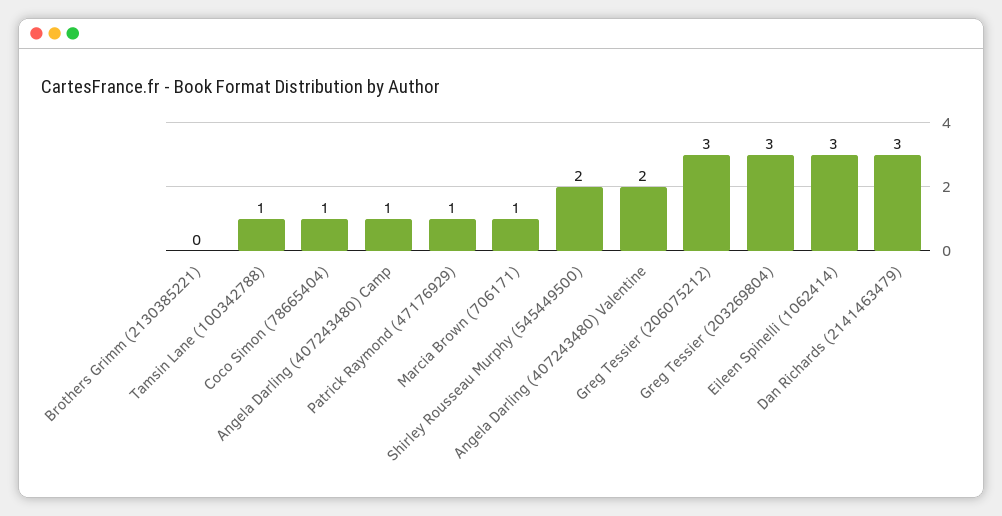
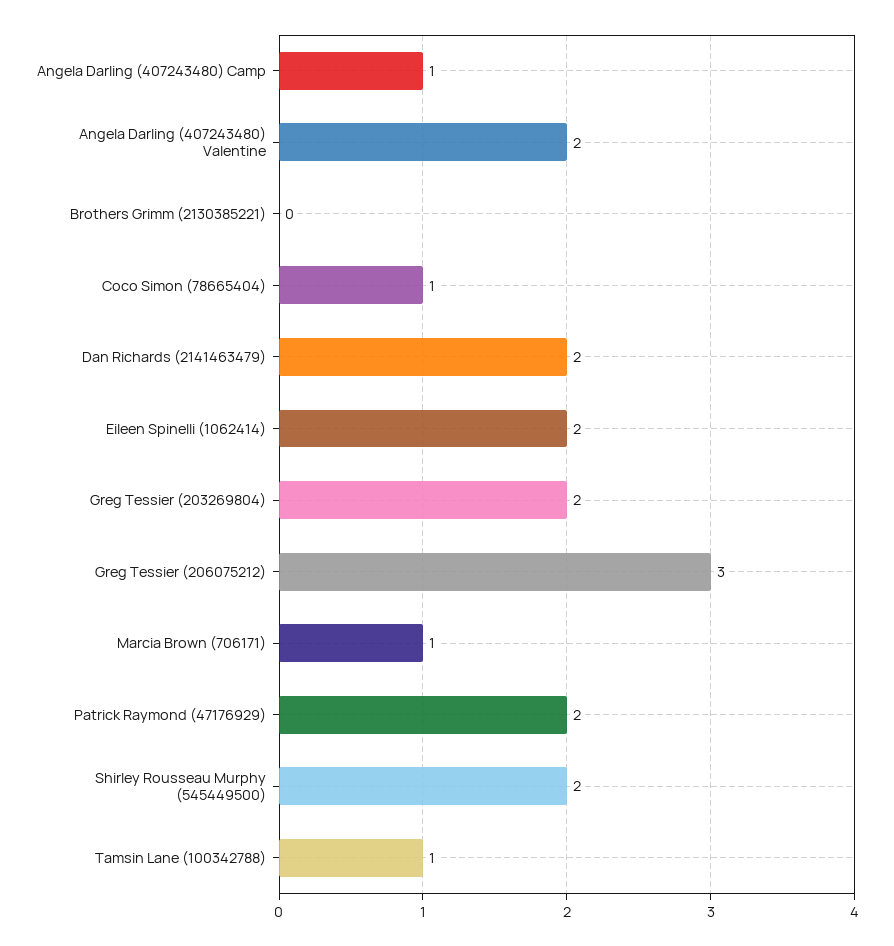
  {
    "Brothers Grimm (2130385221)": 0,
    "Tamsin Lane (100342788)": 1,
    "Coco Simon (78665404)": 1,
    "Angela Darling (407243480) Camp": 1,
-   "Patrick Raymond (47176929)": 1,
+   "Patrick Raymond (47176929)": 2,
    "Marcia Brown (706171)": 1,
    "Shirley Rousseau Murphy (545449500)": 2,
    "Angela Darling (407243480) Valentine": 2,
    "Greg Tessier (206075212)": 3,
-   "Greg Tessier (203269804)": 3,
+   "Greg Tessier (203269804)": 2,
-   "Eileen Spinelli (1062414)": 3,
+   "Eileen Spinelli (1062414)": 2,
-   "Dan Richards (2141463479)": 3
+   "Dan Richards (2141463479)": 2
  }

